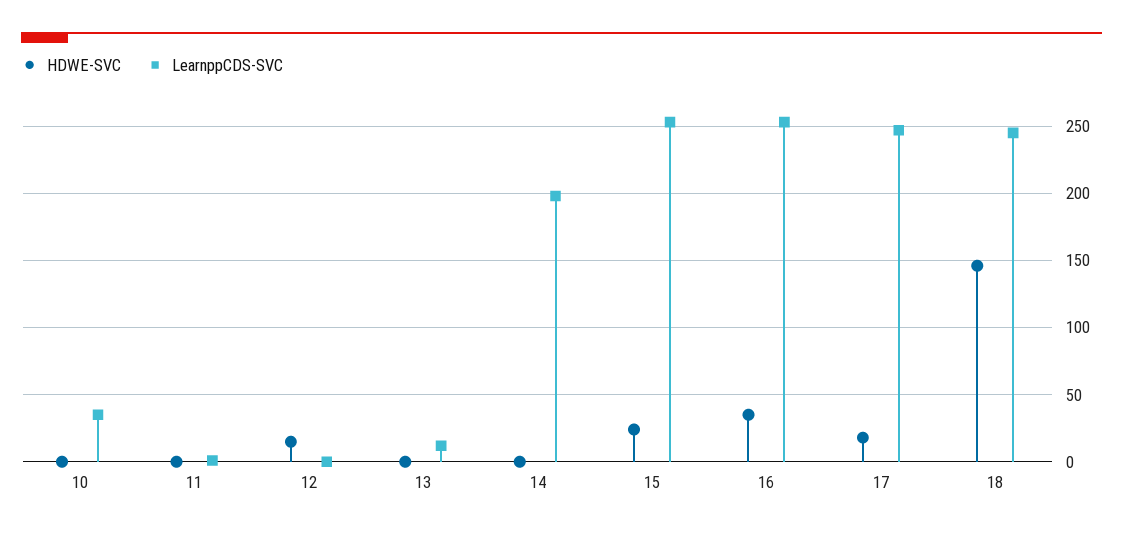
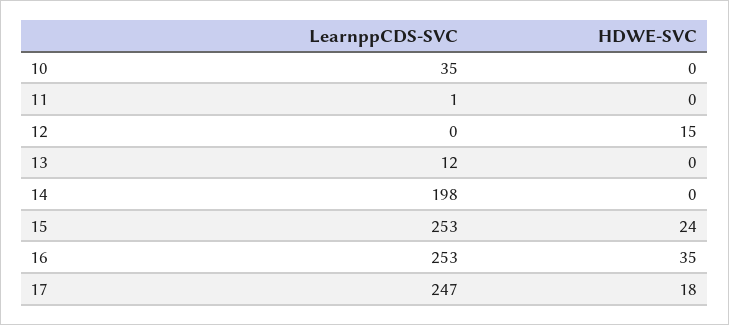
  {
    "HDWE-SVC": {
      "10": 0,
      "11": 0,
      "12": 15,
      "13": 0,
      "14": 0,
      "15": 24,
      "16": 35,
-     "17": 18,
+     "17": 18
-     "18": 145
    },
    "LearnppCDS-SVC": {
      "10": 35,
      "11": 1,
      "12": 0,
      "13": 12,
      "14": 198,
      "15": 253,
      "16": 253,
-     "17": 247,
+     "17": 247
-     "18": 245
    }
  }

